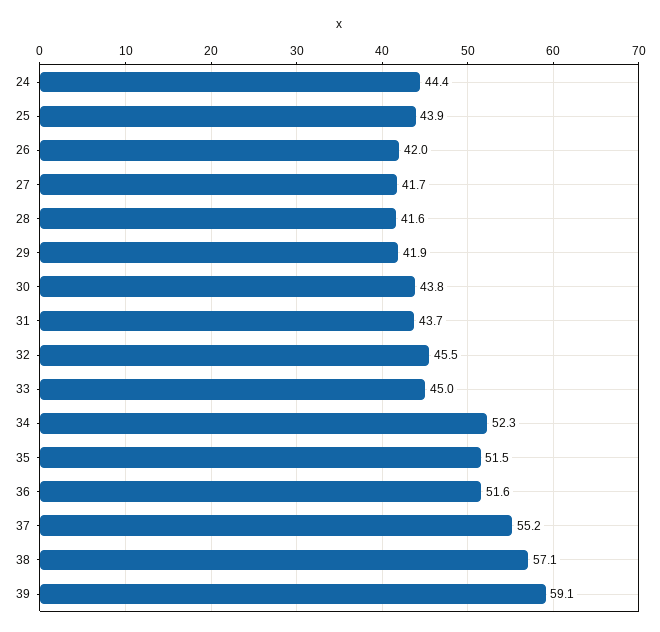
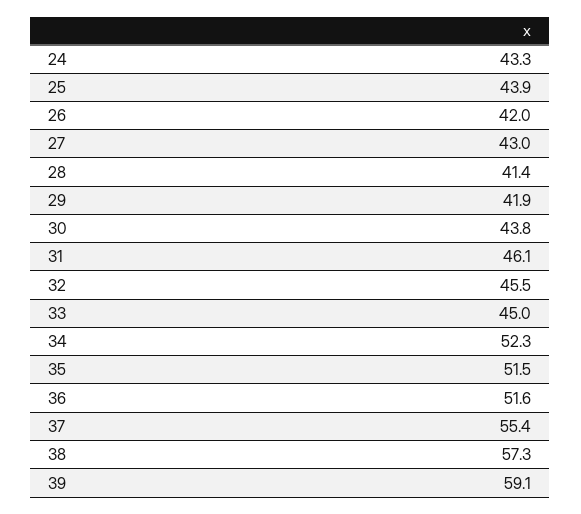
  {
-   "24": 44.4,
+   "24": 43.3,
    "25": 43.9,
    "26": 42,
-   "27": 41.7,
+   "27": 43,
-   "28": 41.6,
+   "28": 41.4,
    "29": 41.9,
    "30": 43.8,
-   "31": 43.7,
+   "31": 46.1,
    "32": 45.5,
    "33": 45,
    "34": 52.3,
    "35": 51.5,
    "36": 51.6,
-   "37": 55.2,
+   "37": 55.4,
-   "38": 57.1,
+   "38": 57.3,
    "39": 59.1
  }

